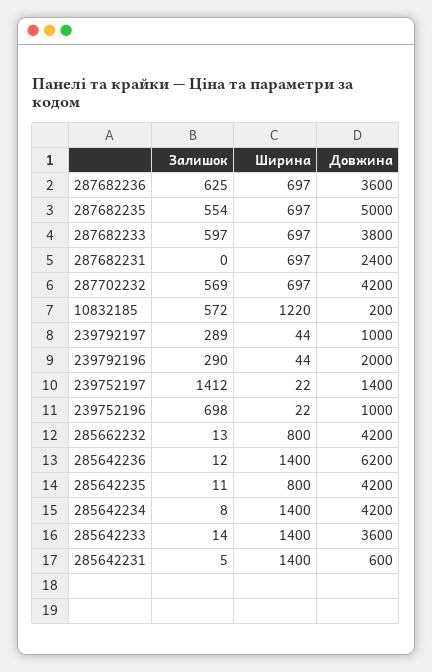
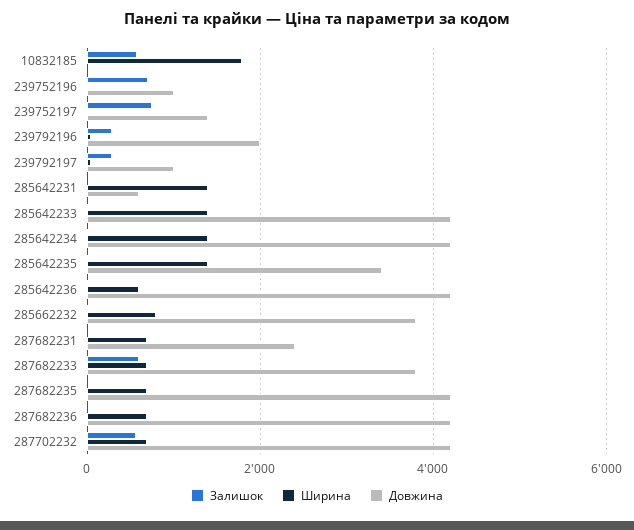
  {
    "Залишок": {
-     "287682236": 625,
+     "287682236": 0,
-     "287682235": 554,
+     "287682235": 0,
      "287682233": 597,
      "287682231": 0,
      "287702232": 569,
      "10832185": 572,
      "239792197": 289,
      "239792196": 290,
-     "239752197": 1412,
+     "239752197": 800,
      "239752196": 698,
      "285662232": 13,
      "285642236": 12,
      "285642235": 11,
      "285642234": 8,
      "285642233": 14,
      "285642231": 5
    },
    "Ширина": {
      "287682236": 697,
      "287682235": 697,
      "287682233": 697,
      "287682231": 697,
      "287702232": 697,
-     "10832185": 1220,
+     "10832185": 1800,
      "239792197": 44,
      "239792196": 44,
      "239752197": 22,
      "239752196": 22,
      "285662232": 800,
-     "285642236": 1400,
+     "285642236": 600,
-     "285642235": 800,
+     "285642235": 1400,
      "285642234": 1400,
      "285642233": 1400,
      "285642231": 1400
    },
    "Довжина": {
-     "287682236": 3600,
+     "287682236": 4200,
-     "287682235": 5000,
+     "287682235": 4200,
      "287682233": 3800,
      "287682231": 2400,
      "287702232": 4200,
-     "10832185": 200,
+     "10832185": 0,
      "239792197": 1000,
      "239792196": 2000,
      "239752197": 1400,
      "239752196": 1000,
-     "285662232": 4200,
+     "285662232": 3800,
-     "285642236": 6200,
+     "285642236": 4200,
-     "285642235": 4200,
+     "285642235": 3400,
      "285642234": 4200,
-     "285642233": 3600,
+     "285642233": 4200,
      "285642231": 600
    }
  }

